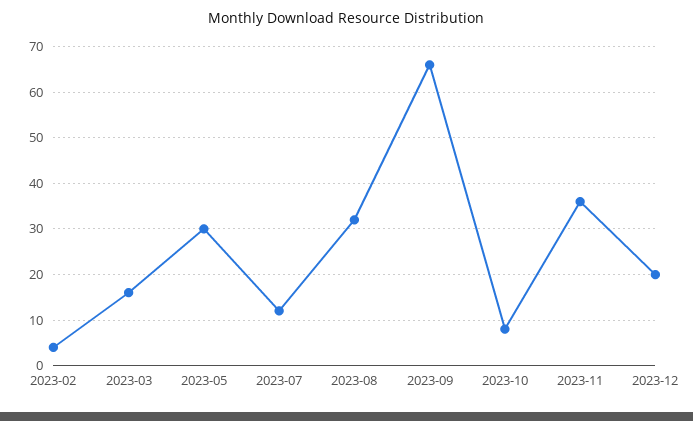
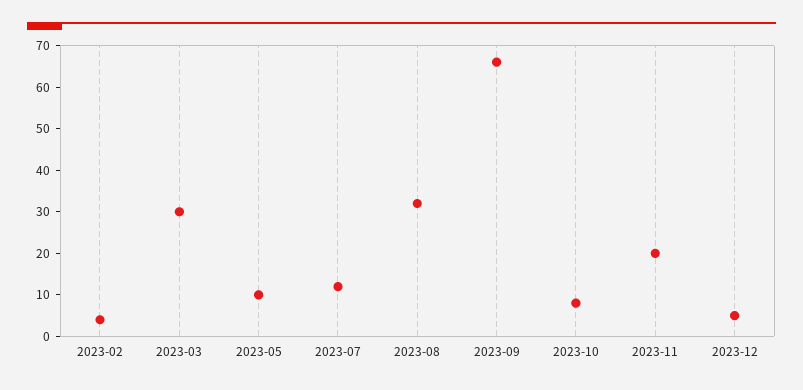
  {
    "2023-02": 5,
-   "2023-03": 15,
+   "2023-03": 30,
-   "2023-05": 30,
+   "2023-05": 10,
    "2023-07": 10,
    "2023-08": 30,
    "2023-09": 65,
    "2023-10": 10,
-   "2023-11": 35,
+   "2023-11": 20,
-   "2023-12": 20
+   "2023-12": 5
  }

